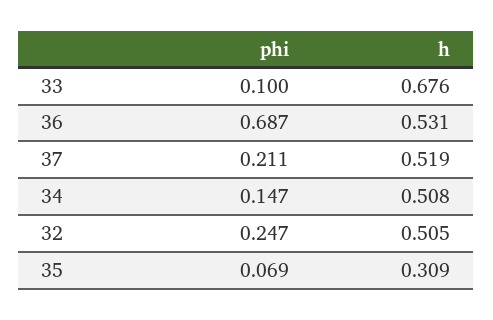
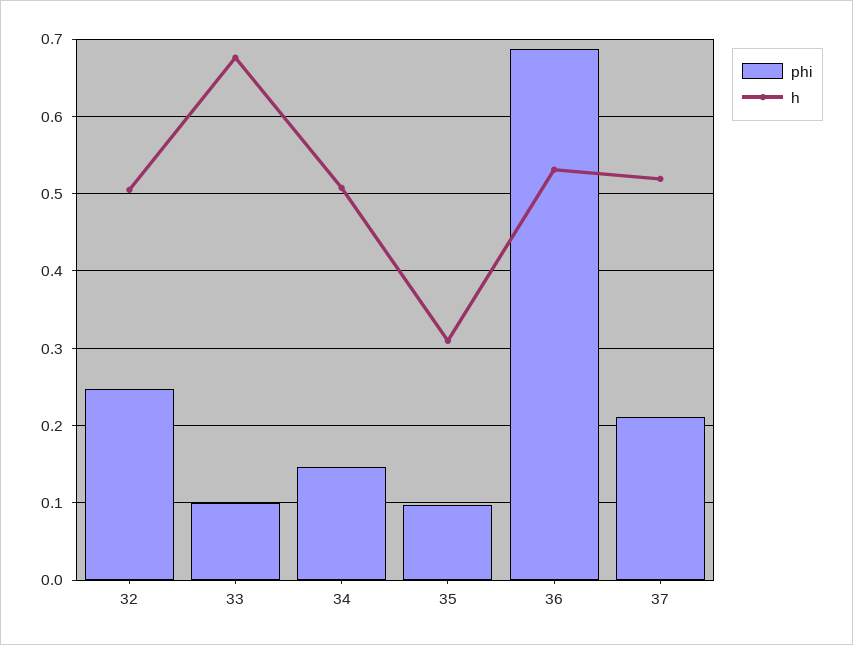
  {
    "phi": {
      "33": 0.1,
      "36": 0.687,
      "37": 0.211,
      "34": 0.147,
      "32": 0.247,
-     "35": 0.069
+     "35": 0.1
    },
    "h": {
      "33": 0.676,
      "36": 0.531,
      "37": 0.519,
      "34": 0.508,
      "32": 0.505,
      "35": 0.309
    }
  }

